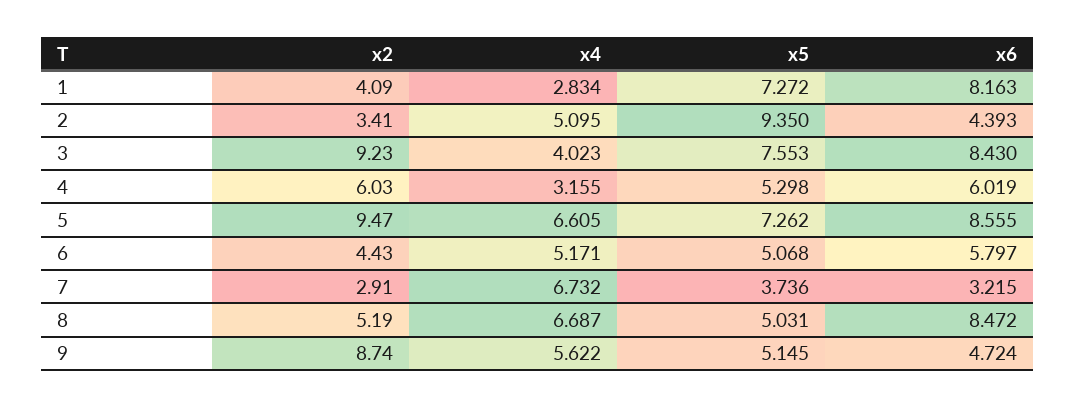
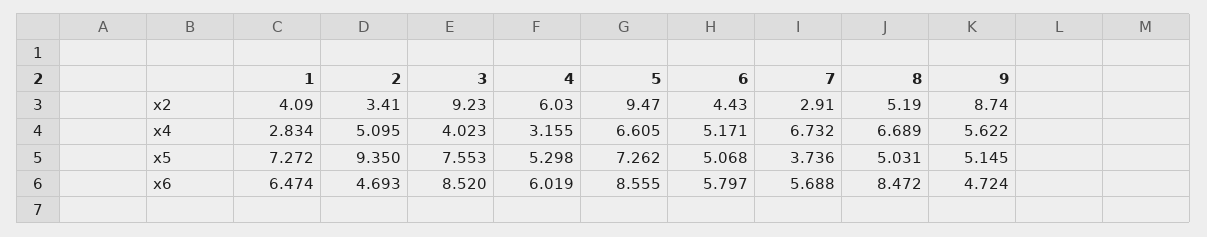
  {
    "x2": {
      "1": 4.09,
      "2": 3.41,
      "3": 9.23,
      "4": 6.03,
      "5": 9.47,
      "6": 4.43,
      "7": 2.91,
      "8": 5.19,
      "9": 8.74
    },
    "x4": {
      "1": 2.834,
      "2": 5.095,
      "3": 4.023,
      "4": 3.155,
      "5": 6.605,
      "6": 5.171,
      "7": 6.732,
-     "8": 6.687,
+     "8": 6.689,
      "9": 5.622
    },
    "x5": {
      "1": 7.272,
      "2": 9.35,
      "3": 7.553,
      "4": 5.298,
      "5": 7.262,
      "6": 5.068,
      "7": 3.736,
      "8": 5.031,
      "9": 5.145
    },
    "x6": {
-     "1": 8.163,
+     "1": 6.474,
-     "2": 4.393,
+     "2": 4.693,
-     "3": 8.43,
+     "3": 8.52,
      "4": 6.019,
      "5": 8.555,
      "6": 5.797,
-     "7": 3.215,
+     "7": 5.688,
      "8": 8.472,
      "9": 4.724
    }
  }

